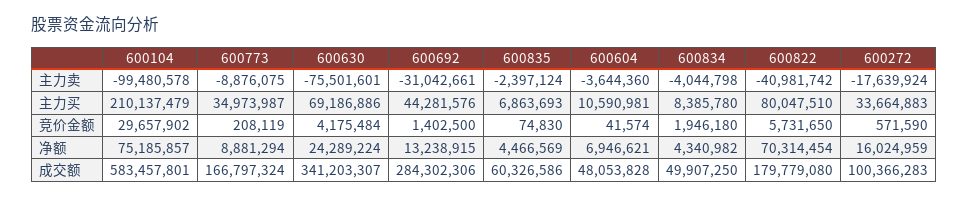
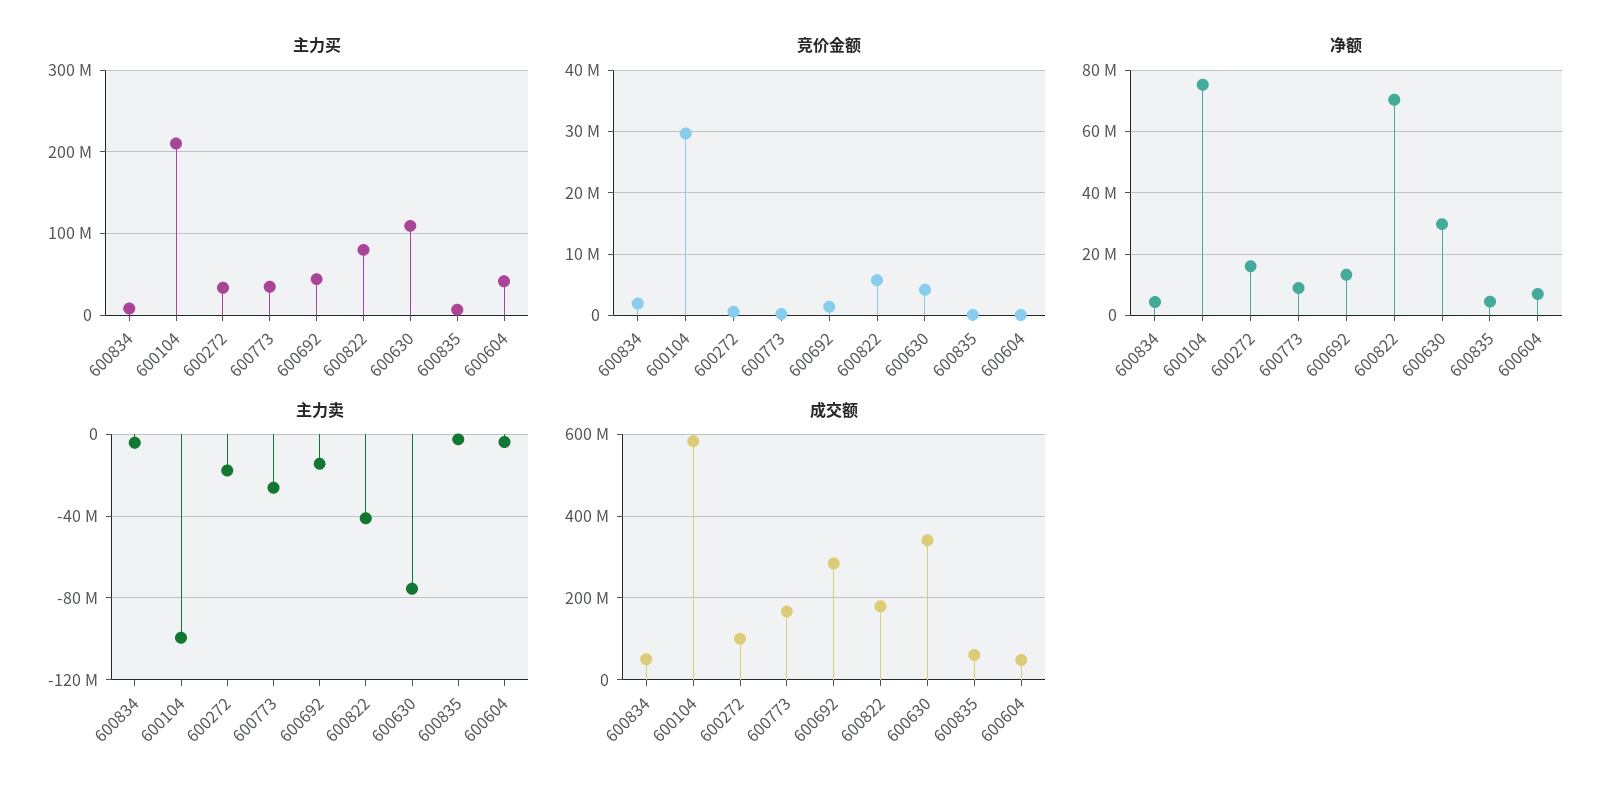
  {
    "主力卖": {
      "600104": -99480578,
-     "600773": -8876075,
+     "600773": -25000000,
      "600630": -75501601,
-     "600692": -31042661,
+     "600692": -15000000,
      "600835": -2397124,
      "600604": -3644360,
      "600834": -4044798,
      "600822": -40981742,
      "600272": -17639924
    },
    "主力买": {
      "600104": 210137479,
      "600773": 34973987,
-     "600630": 69186886,
+     "600630": 110000000,
      "600692": 44281576,
      "600835": 6863693,
-     "600604": 10590981,
+     "600604": 40000000,
      "600834": 8385780,
      "600822": 80047510,
      "600272": 33664883
    },
    "竞价金额": {
      "600104": 29657902,
      "600773": 208119,
      "600630": 4175484,
      "600692": 1402500,
      "600835": 74830,
      "600604": 41574,
      "600834": 1946180,
      "600822": 5731650,
      "600272": 571590
    },
    "净额": {
      "600104": 75185857,
      "600773": 8881294,
-     "600630": 24289224,
+     "600630": 30000000,
      "600692": 13238915,
      "600835": 4466569,
      "600604": 6946621,
      "600834": 4340982,
      "600822": 70314454,
      "600272": 16024959
    },
    "成交额": {
      "600104": 583457801,
      "600773": 166797324,
      "600630": 341203307,
      "600692": 284302306,
      "600835": 60326586,
      "600604": 48053828,
      "600834": 49907250,
      "600822": 179779080,
      "600272": 100366283
    }
  }

